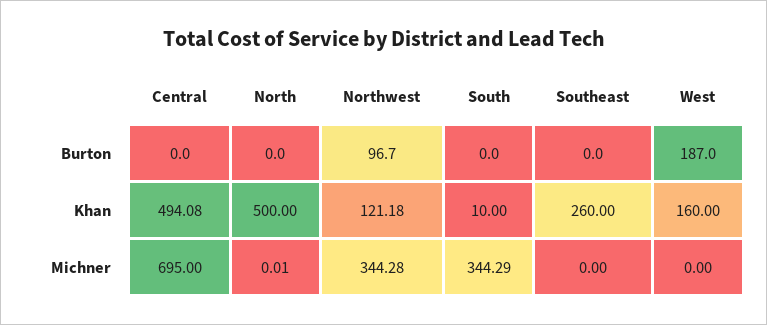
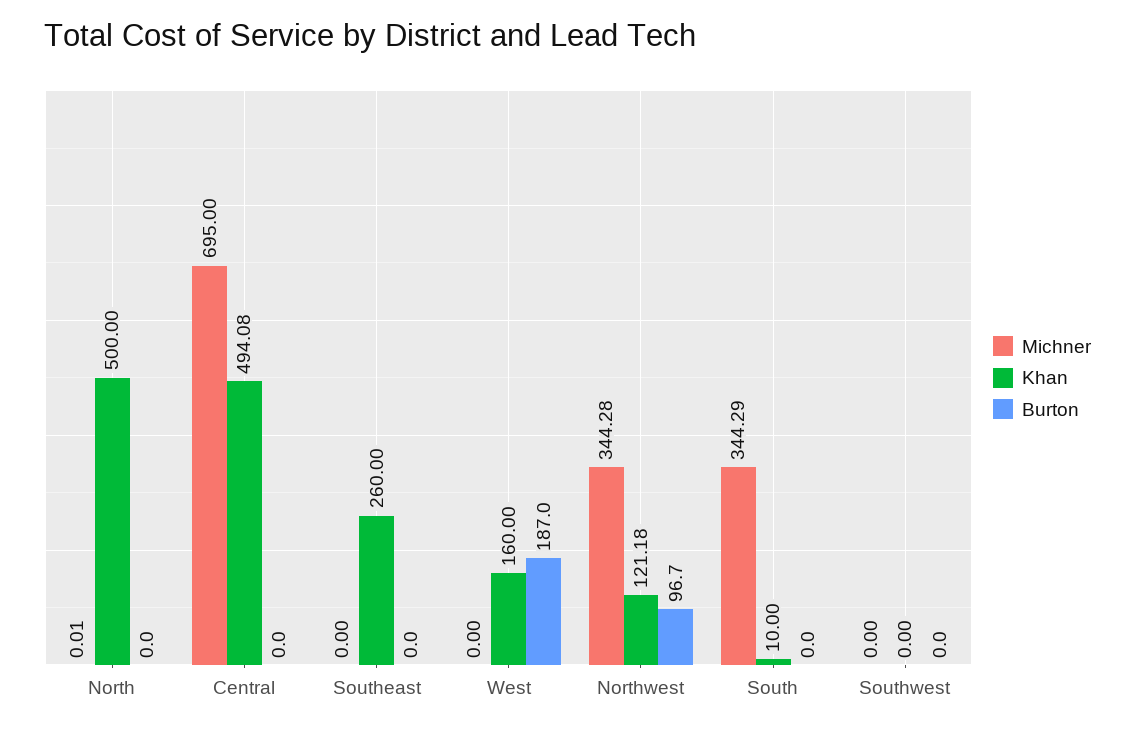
  {
    "Burton": {
      "Central": 0,
      "North": 0,
      "Northwest": 96.7,
      "South": 0,
      "Southeast": 0,
-     "West": 187
+     "West": 187,
+     "Southwest": 0
    },
    "Khan": {
      "Central": 494.08,
      "North": 500,
      "Northwest": 121.18,
      "South": 10,
      "Southeast": 260,
-     "West": 160
+     "West": 160,
+     "Southwest": 0
    },
    "Michner": {
      "Central": 695,
      "North": 0.01,
      "Northwest": 344.28,
      "South": 344.29,
      "Southeast": 0,
-     "West": 0
+     "West": 0,
+     "Southwest": 0
    }
  }

